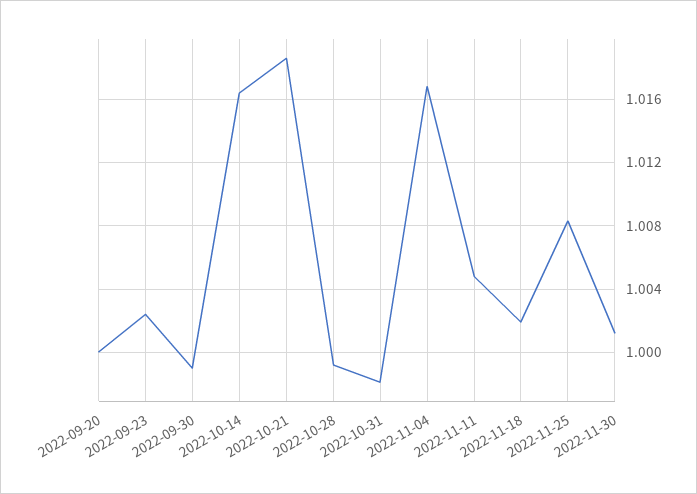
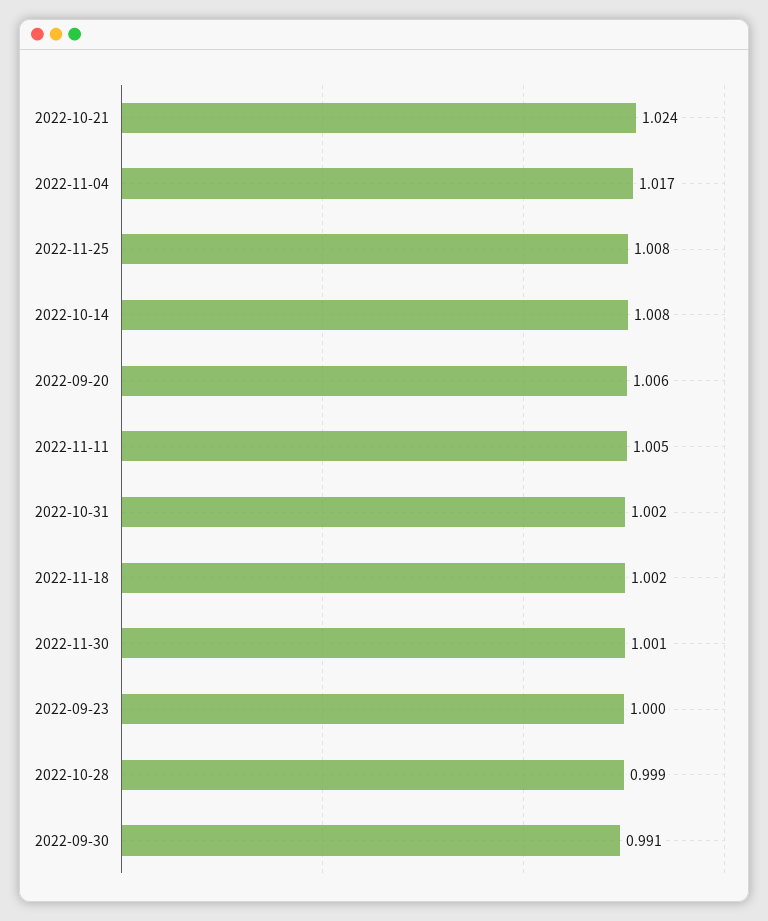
  {
-   "2022-09-20": 1,
+   "2022-09-20": 1.006,
-   "2022-09-23": 1.0025,
+   "2022-09-23": 1,
-   "2022-09-30": 0.999,
+   "2022-09-30": 0.991,
-   "2022-10-14": 1.0165,
+   "2022-10-14": 1.008,
-   "2022-10-21": 1.0185,
+   "2022-10-21": 1.024,
    "2022-10-28": 0.999,
-   "2022-10-31": 0.998,
+   "2022-10-31": 1.002,
    "2022-11-04": 1.017,
    "2022-11-11": 1.005,
    "2022-11-18": 1.002,
    "2022-11-25": 1.008,
    "2022-11-30": 1.001
  }

